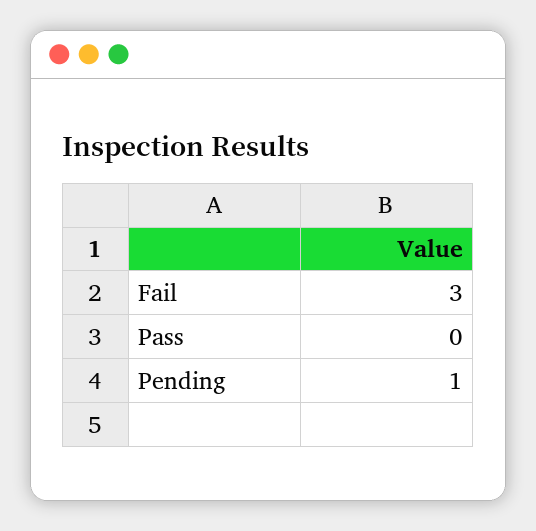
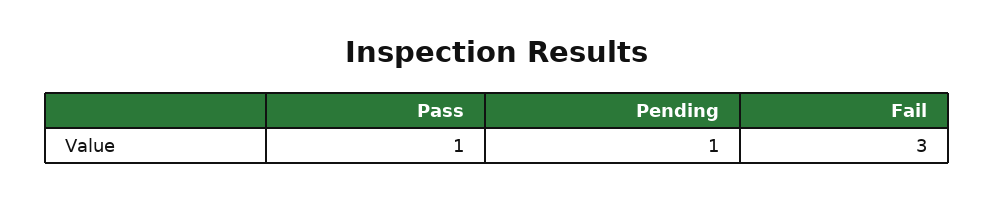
  {
    "Fail": 3,
-   "Pass": 0,
+   "Pass": 1,
    "Pending": 1
  }

